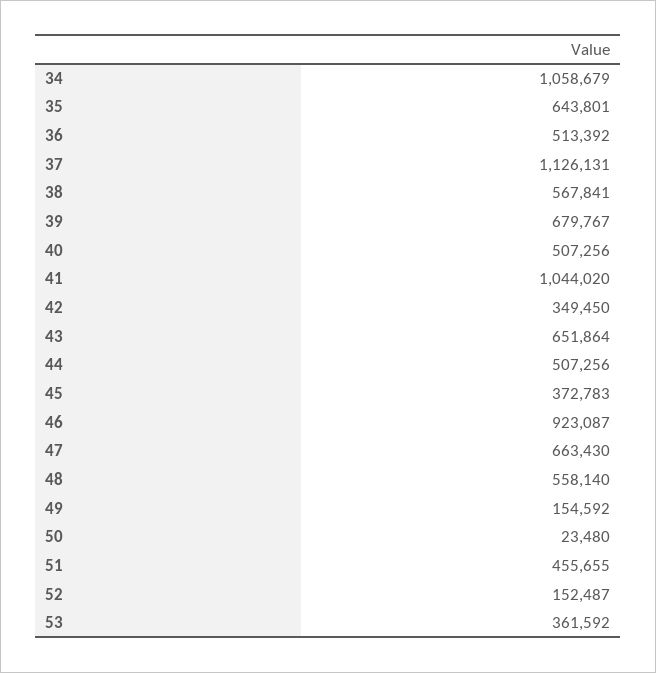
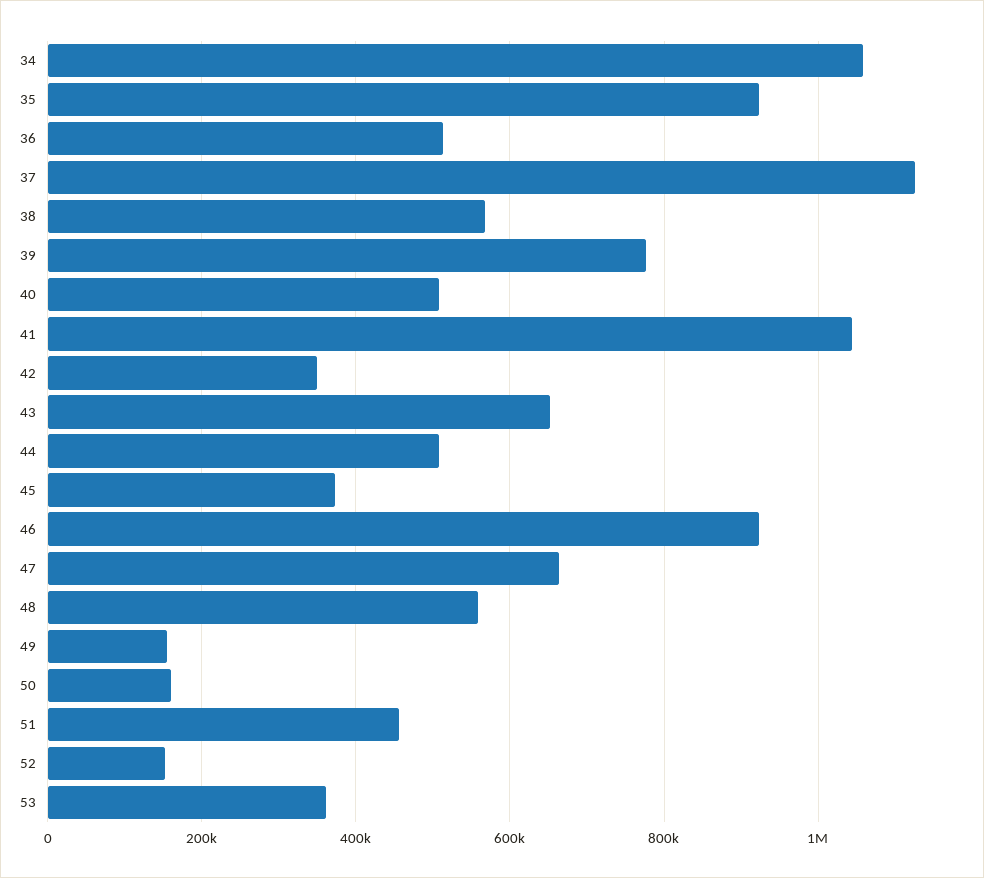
  {
    "34": 1058679,
-   "35": 643801,
+   "35": 920000,
    "36": 513392,
    "37": 1126131,
    "38": 567841,
-   "39": 679767,
+   "39": 780000,
    "40": 507256,
    "41": 1044020,
    "42": 349450,
    "43": 651864,
    "44": 507256,
    "45": 372783,
    "46": 923087,
    "47": 663430,
    "48": 558140,
    "49": 154592,
-   "50": 23480,
+   "50": 160000,
    "51": 455655,
    "52": 152487,
    "53": 361592
  }

